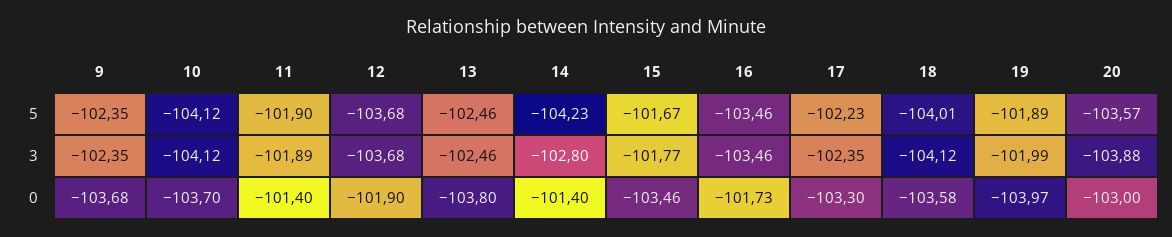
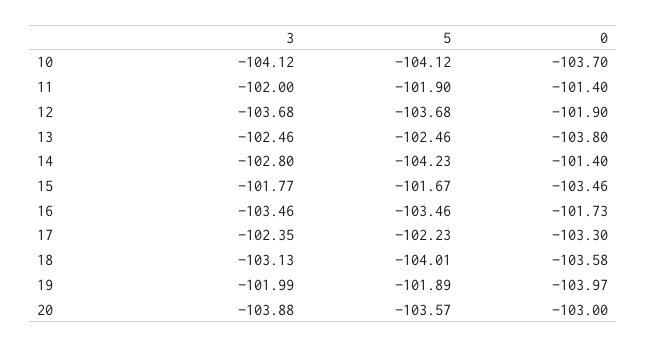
  {
-   "9": {
-     "5": -102.35,
-     "3": -102.35,
-     "0": -103.68
-   },
    "10": {
      "5": -104.12,
      "3": -104.12,
      "0": -103.7
    },
    "11": {
      "5": -101.9,
-     "3": -101.89,
+     "3": -102,
      "0": -101.4
    },
    "12": {
      "5": -103.68,
      "3": -103.68,
      "0": -101.9
    },
    "13": {
      "5": -102.46,
      "3": -102.46,
      "0": -103.8
    },
    "14": {
      "5": -104.23,
      "3": -102.8,
      "0": -101.4
    },
    "15": {
      "5": -101.67,
      "3": -101.77,
      "0": -103.46
    },
    "16": {
      "5": -103.46,
      "3": -103.46,
      "0": -101.73
    },
    "17": {
      "5": -102.23,
      "3": -102.35,
      "0": -103.3
    },
    "18": {
      "5": -104.01,
-     "3": -104.12,
+     "3": -103.13,
      "0": -103.58
    },
    "19": {
      "5": -101.89,
      "3": -101.99,
      "0": -103.97
    },
    "20": {
      "5": -103.57,
      "3": -103.88,
      "0": -103
    }
  }

